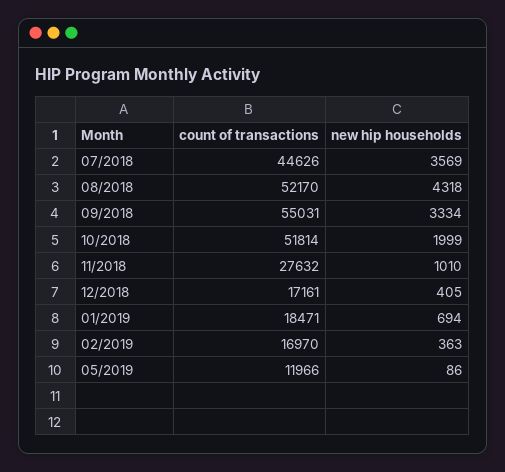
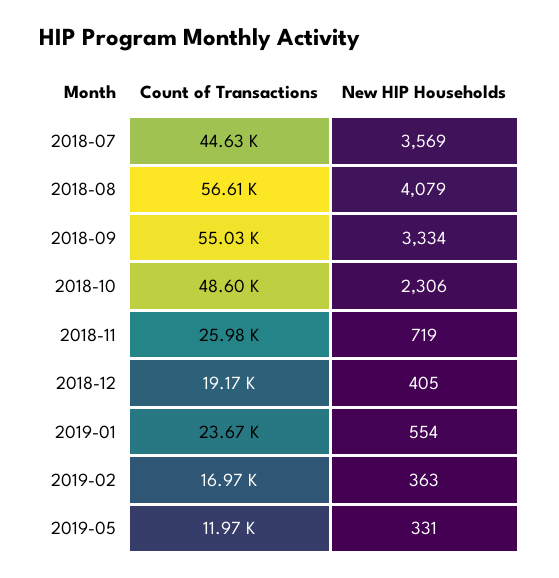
  {
    "count of transactions": {
      "07/2018": 44626,
-     "08/2018": 52170,
+     "08/2018": 56610,
      "09/2018": 55031,
-     "10/2018": 51814,
+     "10/2018": 48600,
-     "11/2018": 27632,
+     "11/2018": 25980,
-     "12/2018": 17161,
+     "12/2018": 19170,
-     "01/2019": 18471,
+     "01/2019": 23670,
      "02/2019": 16970,
      "05/2019": 11966
    },
    "new hip households": {
      "07/2018": 3569,
-     "08/2018": 4318,
+     "08/2018": 4079,
      "09/2018": 3334,
-     "10/2018": 1999,
+     "10/2018": 2306,
-     "11/2018": 1010,
+     "11/2018": 719,
      "12/2018": 405,
-     "01/2019": 694,
+     "01/2019": 554,
      "02/2019": 363,
-     "05/2019": 86
+     "05/2019": 331
    }
  }

